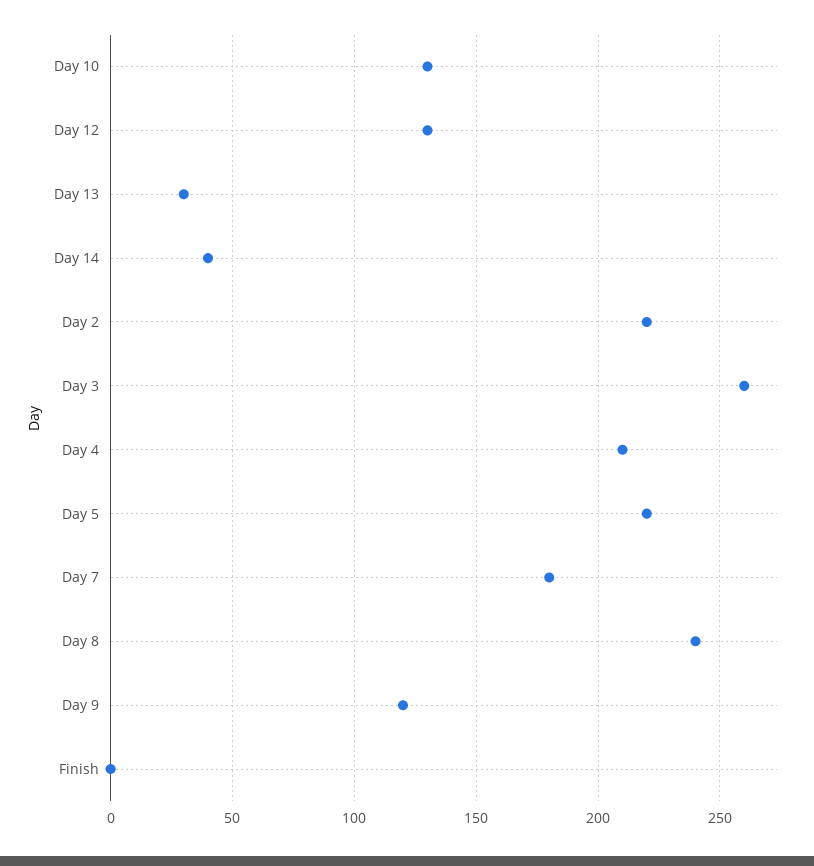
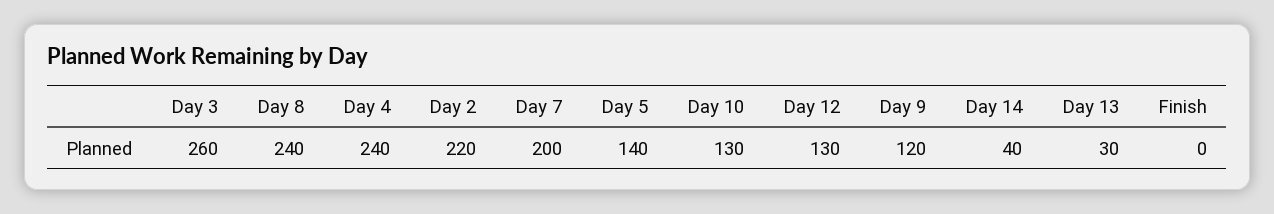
  {
    "Day 10": 130,
    "Day 12": 130,
    "Day 13": 30,
    "Day 14": 40,
    "Day 2": 220,
    "Day 3": 260,
-   "Day 4": 210,
+   "Day 4": 240,
-   "Day 5": 220,
+   "Day 5": 140,
-   "Day 7": 180,
+   "Day 7": 200,
    "Day 8": 240,
    "Day 9": 120,
    "Finish": 0
  }

